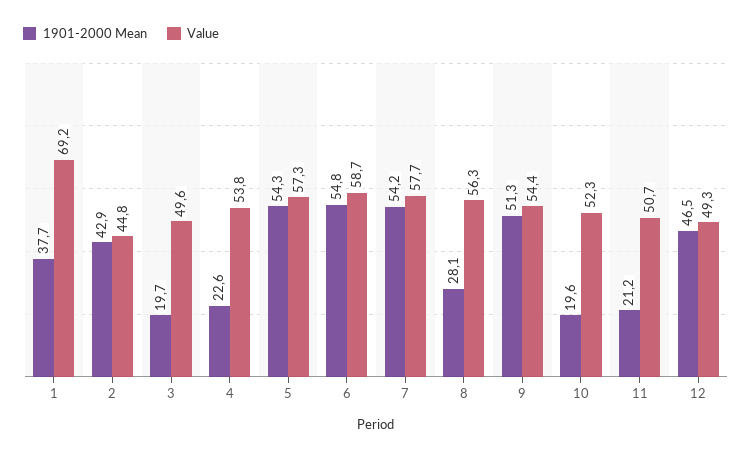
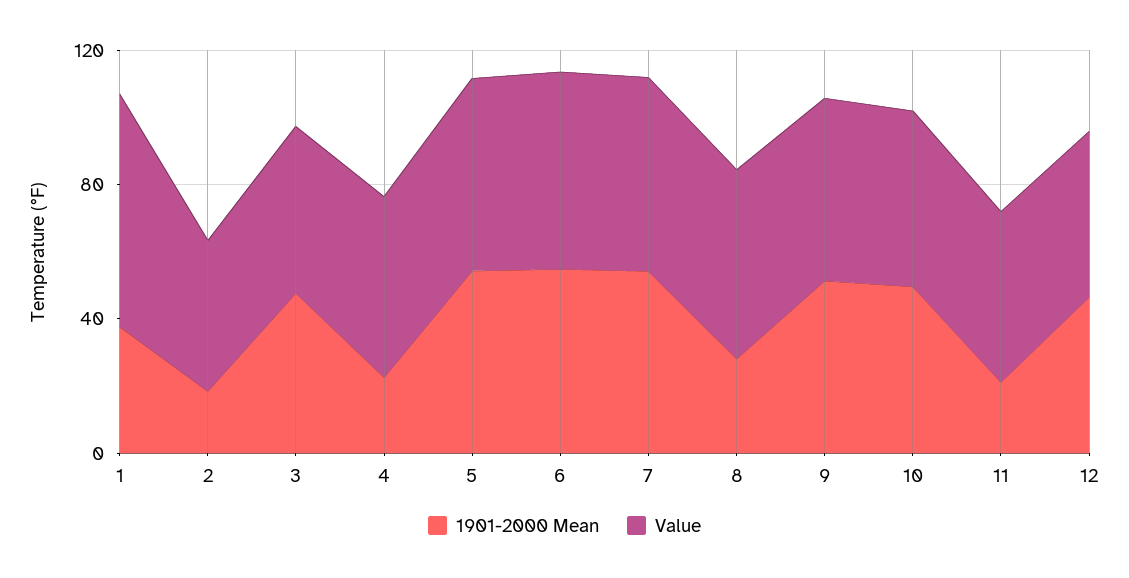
  {
    "1901-2000 Mean": {
      "1": 37.7,
-     "2": 42.9,
+     "2": 20,
-     "3": 19.7,
+     "3": 50,
      "4": 22.6,
      "5": 54.3,
      "6": 54.8,
      "7": 54.2,
      "8": 28.1,
      "9": 51.3,
-     "10": 19.6,
+     "10": 50,
      "11": 21.2,
      "12": 46.5
    },
    "Value": {
      "1": 69.2,
      "2": 44.8,
      "3": 49.6,
      "4": 53.8,
      "5": 57.3,
      "6": 58.7,
      "7": 57.7,
      "8": 56.3,
      "9": 54.4,
      "10": 52.3,
      "11": 50.7,
      "12": 49.3
    }
  }

